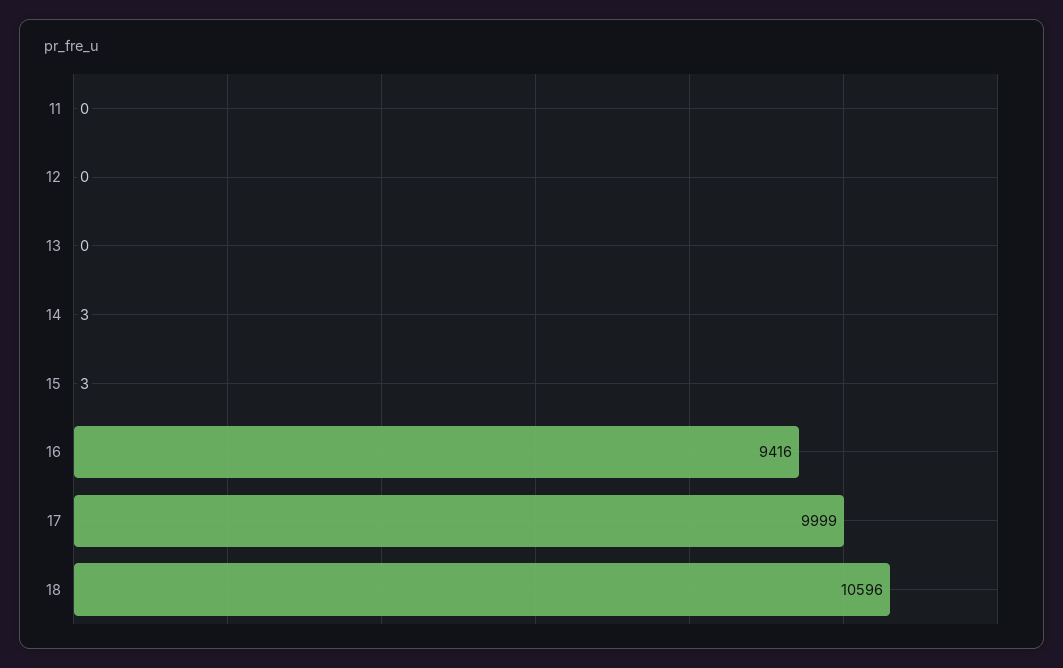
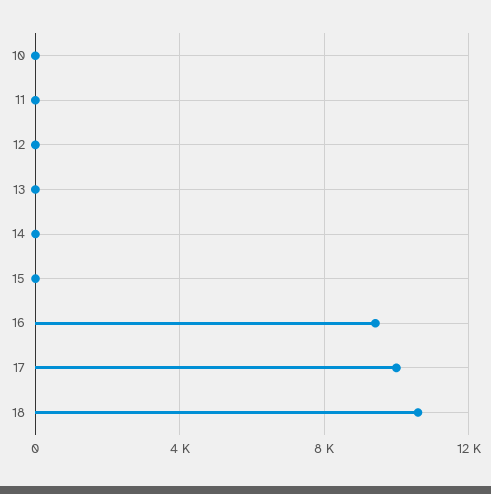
  {
    "11": 0,
    "12": 0,
    "13": 0,
    "14": 3,
    "15": 3,
    "16": 9416,
    "17": 9999,
-   "18": 10596
+   "18": 10596,
+   "10": 0
  }

